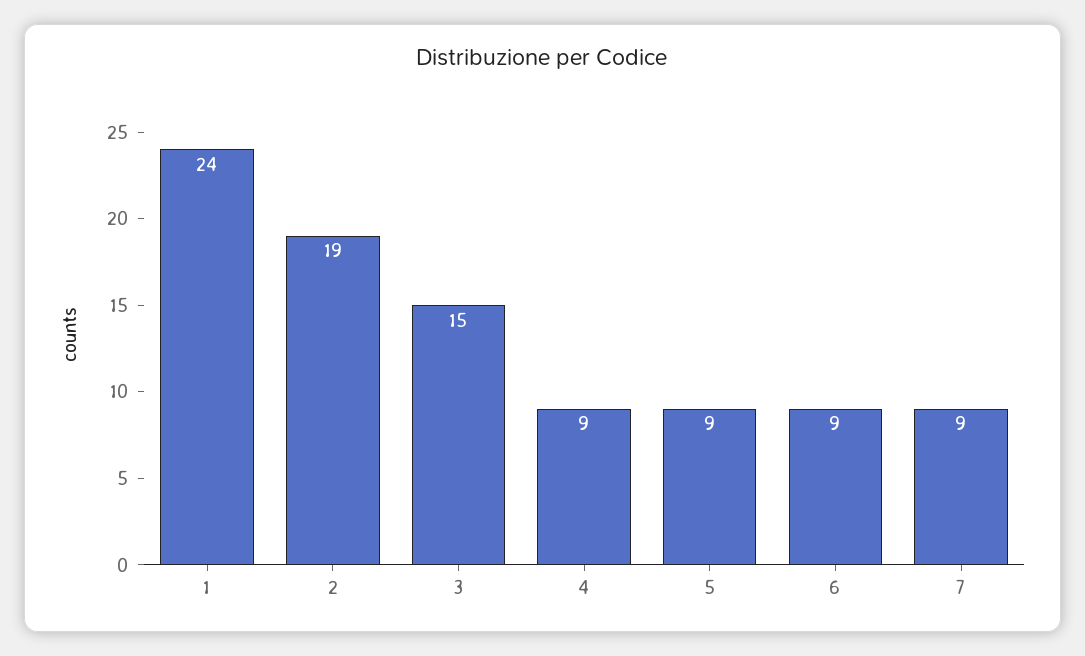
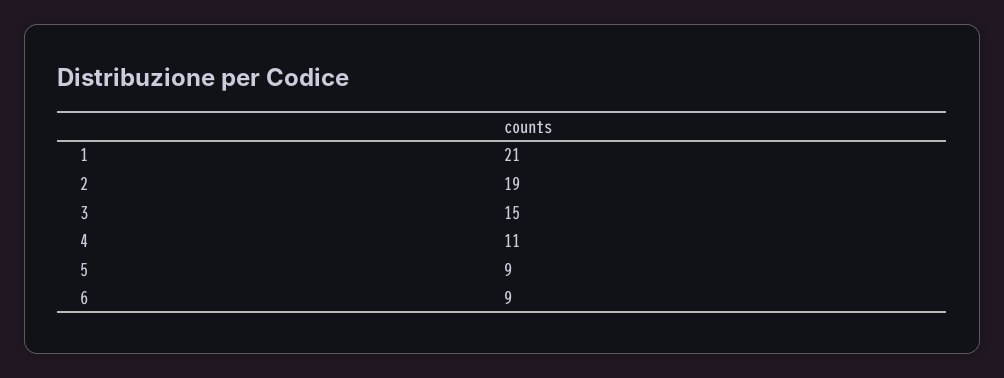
  {
-   "1": 24,
+   "1": 21,
    "2": 19,
    "3": 15,
-   "4": 9,
+   "4": 11,
    "5": 9,
-   "6": 9,
+   "6": 9
-   "7": 9
  }

